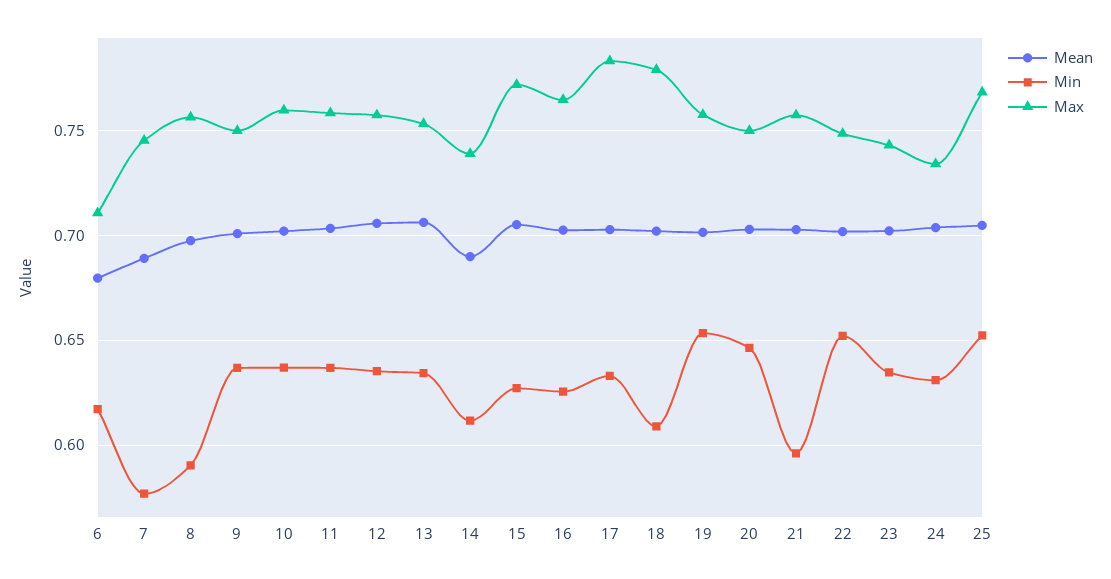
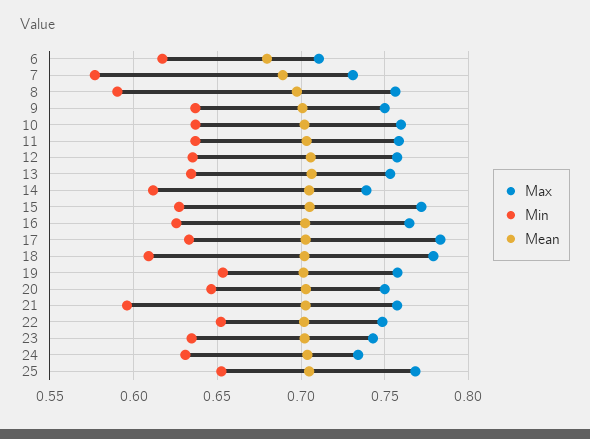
  {
    "Mean": {
      "6": 0.68,
      "7": 0.69,
      "8": 0.7,
      "9": 0.7,
      "10": 0.7,
      "11": 0.705,
      "12": 0.705,
      "13": 0.705,
-     "14": 0.69,
+     "14": 0.705,
      "15": 0.705,
      "16": 0.705,
      "17": 0.705,
      "18": 0.7,
      "19": 0.7,
      "20": 0.705,
      "21": 0.705,
      "22": 0.7,
      "23": 0.7,
      "24": 0.705,
      "25": 0.705
    },
    "Min": {
      "6": 0.615,
      "7": 0.575,
      "8": 0.59,
      "9": 0.635,
      "10": 0.635,
      "11": 0.635,
      "12": 0.635,
      "13": 0.635,
      "14": 0.61,
      "15": 0.625,
      "16": 0.625,
      "17": 0.635,
      "18": 0.61,
      "19": 0.655,
      "20": 0.645,
      "21": 0.595,
      "22": 0.65,
      "23": 0.635,
      "24": 0.63,
      "25": 0.65
    },
    "Max": {
      "6": 0.71,
-     "7": 0.745,
+     "7": 0.73,
      "8": 0.755,
      "9": 0.75,
      "10": 0.76,
      "11": 0.76,
      "12": 0.755,
      "13": 0.755,
      "14": 0.74,
      "15": 0.77,
      "16": 0.765,
      "17": 0.785,
      "18": 0.78,
      "19": 0.76,
      "20": 0.75,
      "21": 0.755,
      "22": 0.75,
      "23": 0.745,
      "24": 0.735,
      "25": 0.77
    }
  }

